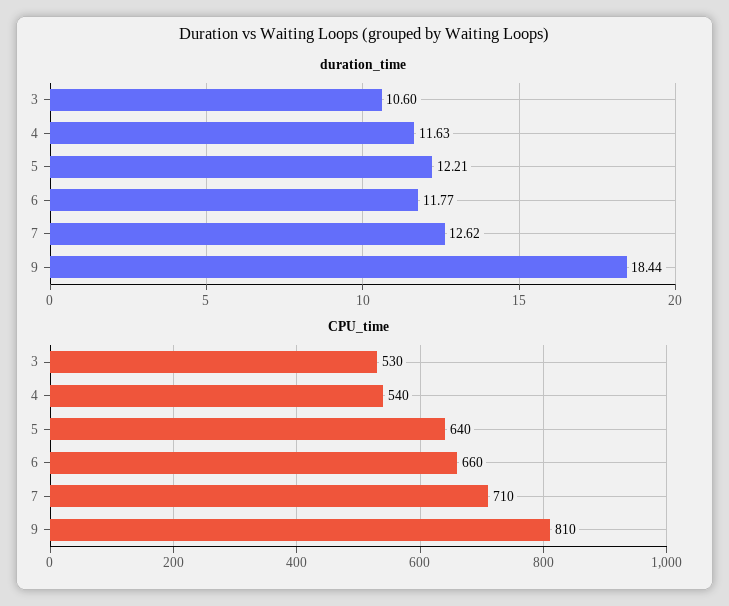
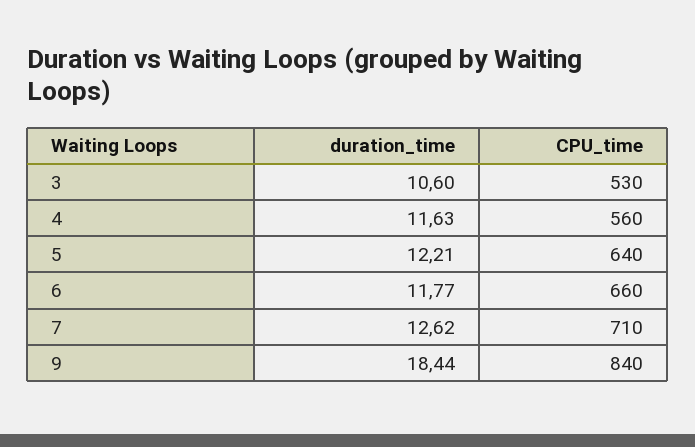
  {
    "duration_time": {
      "3": 10.6,
      "4": 11.63,
      "5": 12.21,
      "6": 11.77,
      "7": 12.62,
      "9": 18.44
    },
    "CPU_time": {
      "3": 530,
-     "4": 540,
+     "4": 560,
      "5": 640,
      "6": 660,
      "7": 710,
-     "9": 810
+     "9": 840
    }
  }

